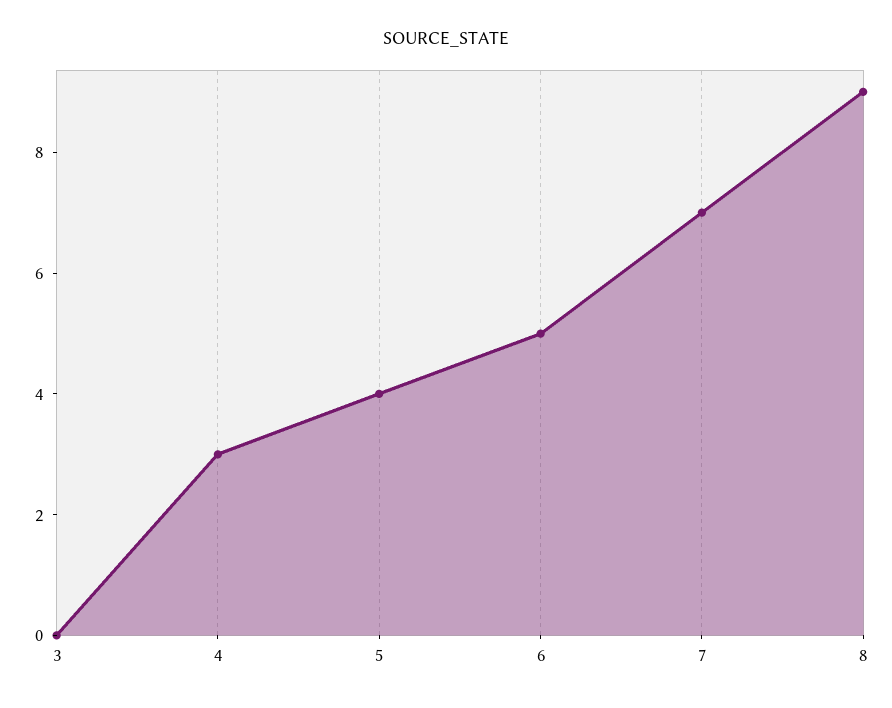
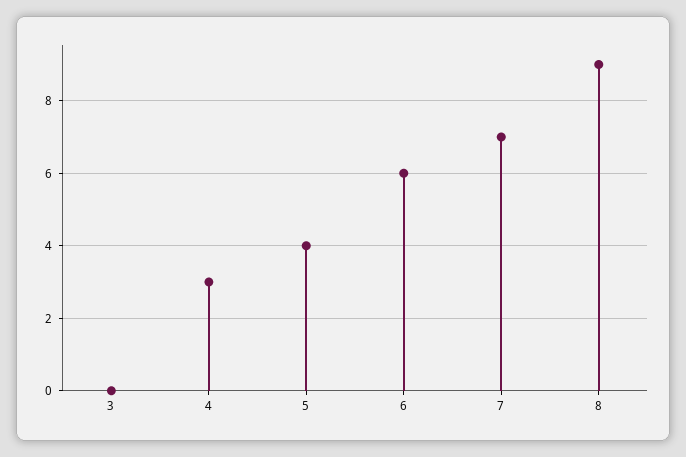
  {
    "3": 0,
    "4": 3,
    "5": 4,
-   "6": 5,
+   "6": 6,
    "7": 7,
    "8": 9
  }

